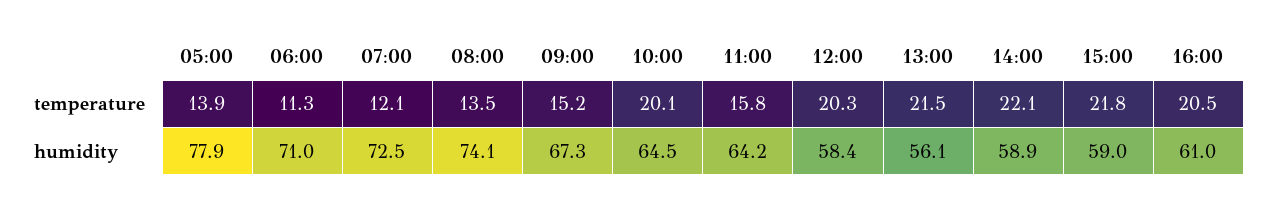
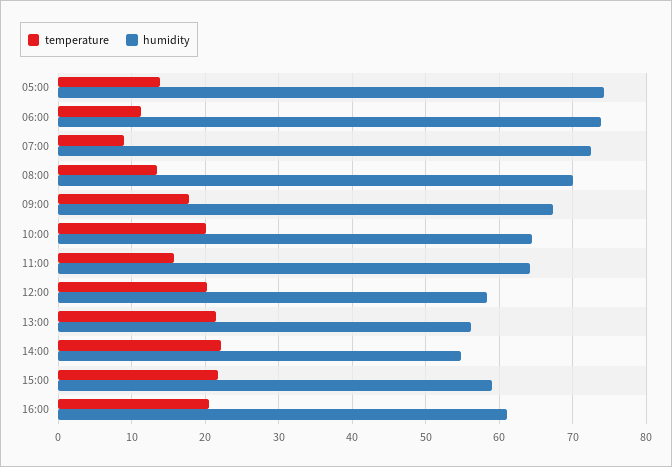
  {
    "temperature": {
      "05:00": 13.9,
      "06:00": 11.3,
-     "07:00": 12.1,
+     "07:00": 9,
      "08:00": 13.5,
-     "09:00": 15.2,
+     "09:00": 18,
      "10:00": 20.1,
      "11:00": 15.8,
      "12:00": 20.3,
      "13:00": 21.5,
      "14:00": 22.1,
      "15:00": 21.8,
      "16:00": 20.5
    },
    "humidity": {
-     "05:00": 77.9,
+     "05:00": 74,
-     "06:00": 71,
+     "06:00": 74,
      "07:00": 72.5,
-     "08:00": 74.1,
+     "08:00": 70,
      "09:00": 67.3,
      "10:00": 64.5,
      "11:00": 64.2,
      "12:00": 58.4,
      "13:00": 56.1,
-     "14:00": 58.9,
+     "14:00": 55,
      "15:00": 59,
      "16:00": 61
    }
  }

